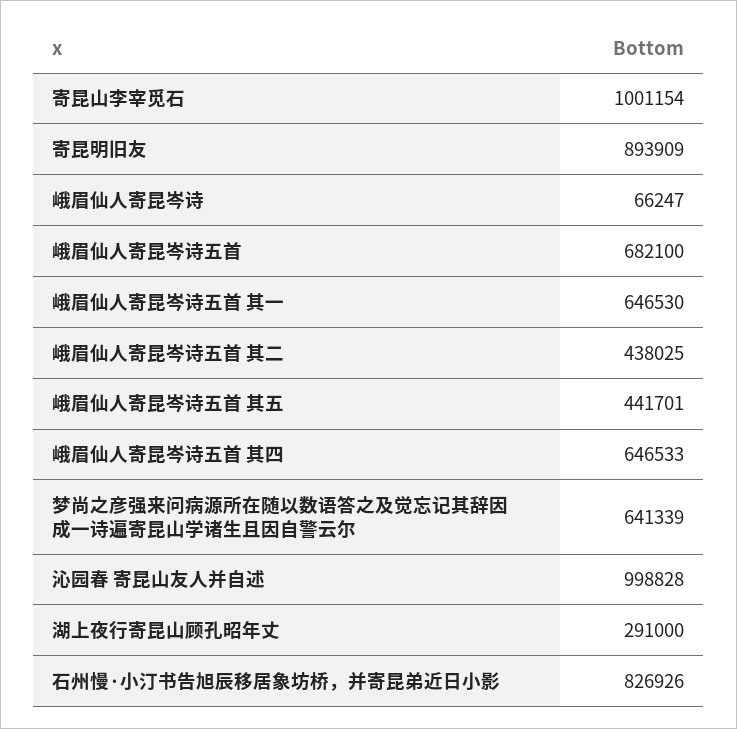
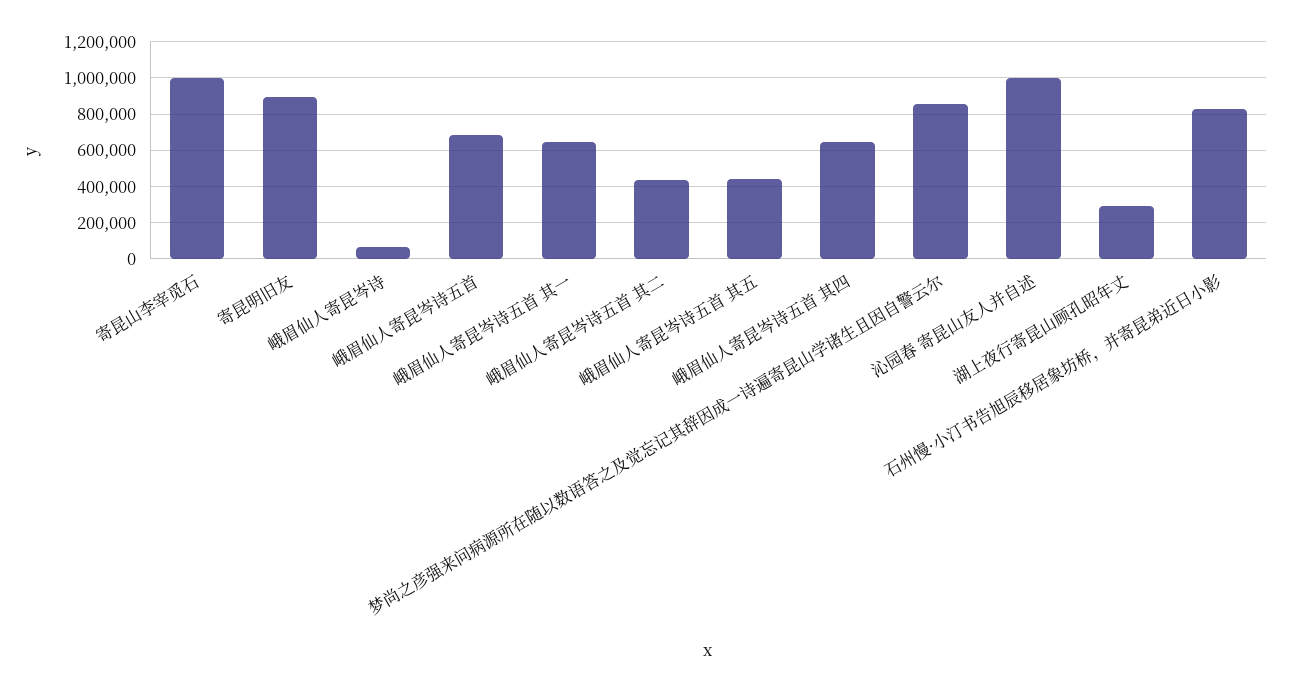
  {
    "寄昆山李宰觅石": 1001154,
    "寄昆明旧友": 893909,
    "峨眉仙人寄昆岑诗": 66247,
    "峨眉仙人寄昆岑诗五首": 682100,
    "峨眉仙人寄昆岑诗五首 其一": 646530,
    "峨眉仙人寄昆岑诗五首 其二": 438025,
    "峨眉仙人寄昆岑诗五首 其五": 441701,
    "峨眉仙人寄昆岑诗五首 其四": 646533,
-   "梦尚之彦强来问病源所在随以数语答之及觉忘记其辞因成一诗遍寄昆山学诸生且因自警云尔": 641339,
+   "梦尚之彦强来问病源所在随以数语答之及觉忘记其辞因成一诗遍寄昆山学诸生且因自警云尔": 850000,
    "沁园春 寄昆山友人并自述": 998828,
    "湖上夜行寄昆山顾孔昭年丈": 291000,
    "石州慢·小汀书告旭辰移居象坊桥，并寄昆弟近日小影": 826926
  }

